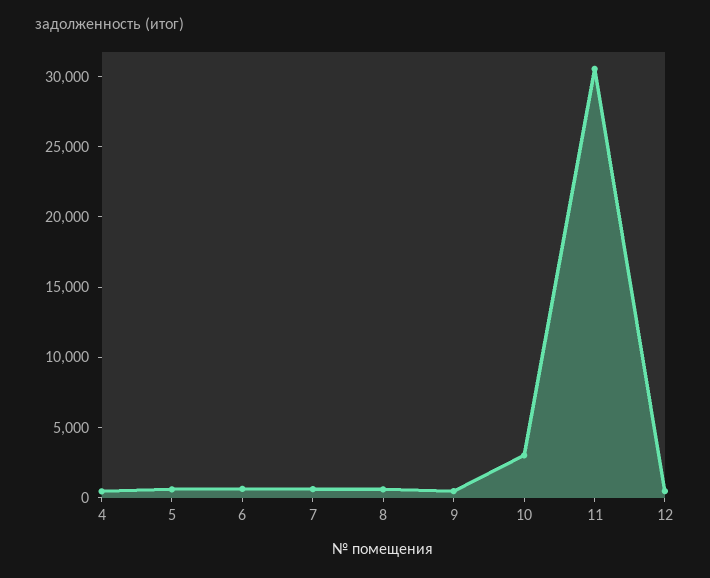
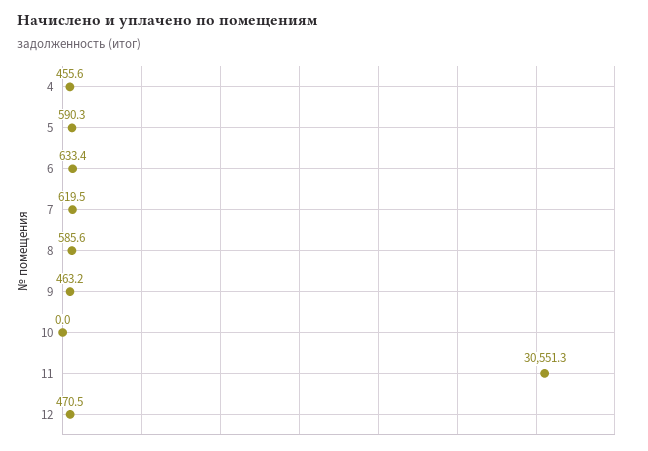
  {
    "4": 455.6,
    "5": 590.3,
    "6": 633.4,
    "7": 619.5,
    "8": 585.6,
    "9": 463.2,
-   "10": 3000,
+   "10": 0,
    "11": 30551.3,
    "12": 470.5
  }

